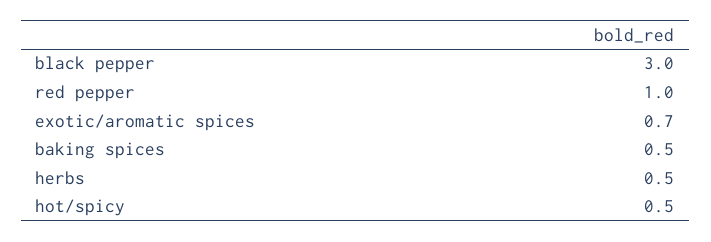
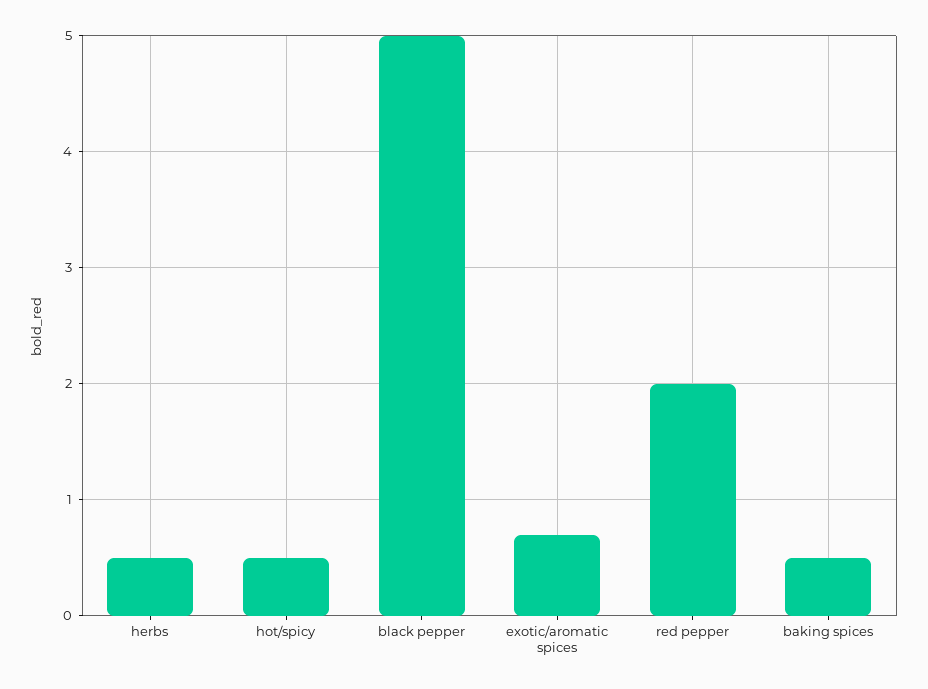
  {
-   "black pepper": 3,
+   "black pepper": 5,
-   "red pepper": 1,
+   "red pepper": 2,
    "exotic/aromatic spices": 0.7,
    "baking spices": 0.5,
    "herbs": 0.5,
    "hot/spicy": 0.5
  }

